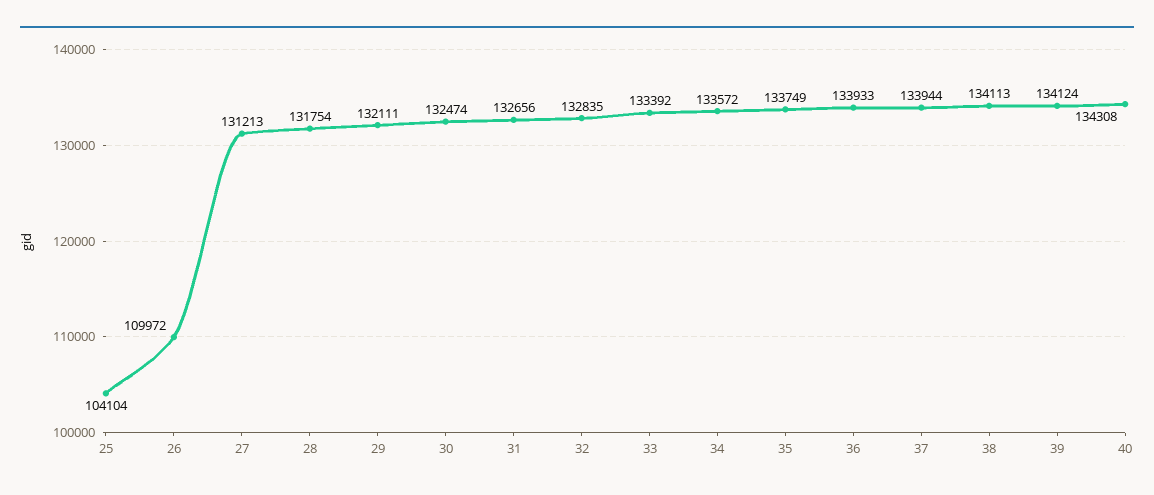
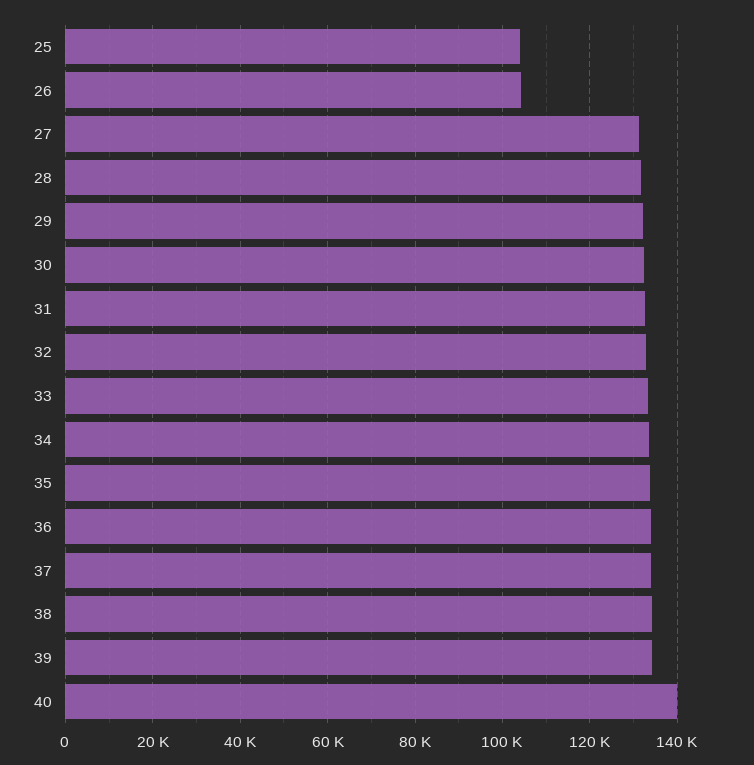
  {
    "25": 104104,
-   "26": 109972,
+   "26": 104000,
    "27": 131213,
    "28": 131754,
    "29": 132111,
    "30": 132474,
    "31": 132656,
    "32": 132835,
    "33": 133392,
    "34": 133572,
    "35": 133749,
    "36": 133933,
    "37": 133944,
    "38": 134113,
    "39": 134124,
-   "40": 134308
+   "40": 140000
  }

